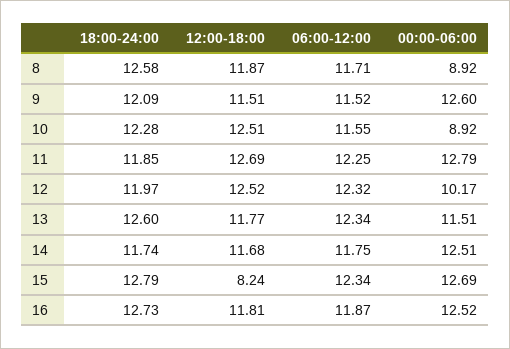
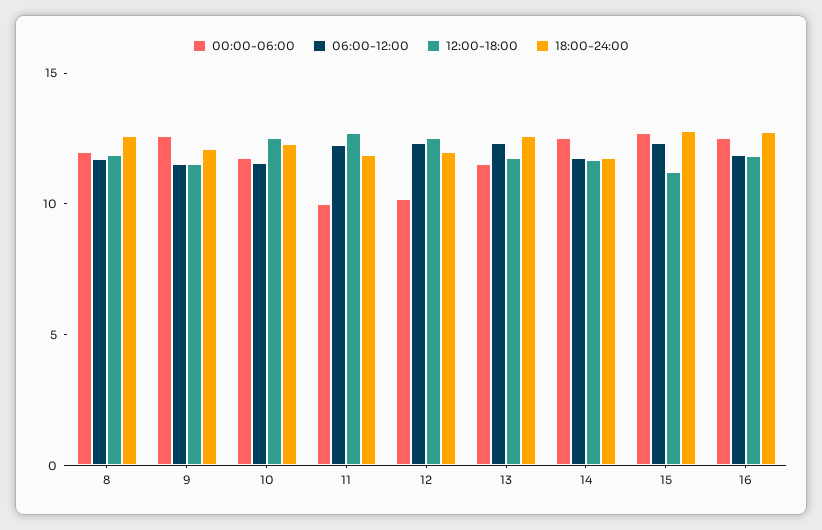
  {
    "18:00-24:00": {
      "8": 12.58,
      "9": 12.09,
      "10": 12.28,
      "11": 11.85,
      "12": 11.97,
      "13": 12.6,
      "14": 11.74,
      "15": 12.79,
      "16": 12.73
    },
    "12:00-18:00": {
      "8": 11.87,
      "9": 11.51,
      "10": 12.51,
      "11": 12.69,
      "12": 12.52,
      "13": 11.77,
      "14": 11.68,
-     "15": 8.24,
+     "15": 11,
      "16": 11.81
    },
    "06:00-12:00": {
      "8": 11.71,
      "9": 11.52,
      "10": 11.55,
      "11": 12.25,
      "12": 12.32,
      "13": 12.34,
      "14": 11.75,
      "15": 12.34,
      "16": 11.87
    },
    "00:00-06:00": {
-     "8": 8.92,
+     "8": 12,
      "9": 12.6,
-     "10": 8.92,
+     "10": 12,
-     "11": 12.79,
+     "11": 10,
      "12": 10.17,
      "13": 11.51,
      "14": 12.51,
      "15": 12.69,
      "16": 12.52
    }
  }

